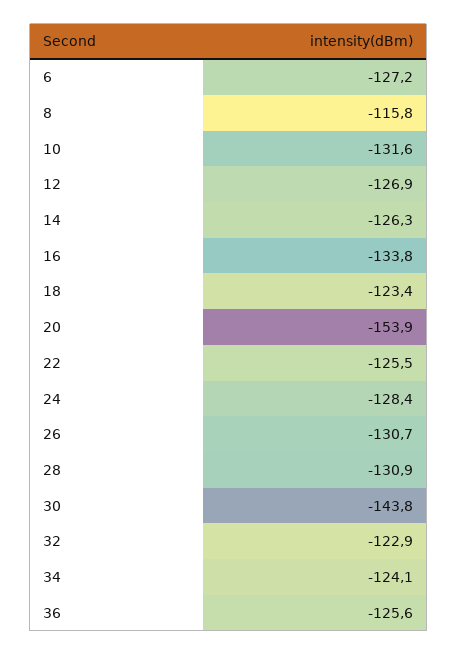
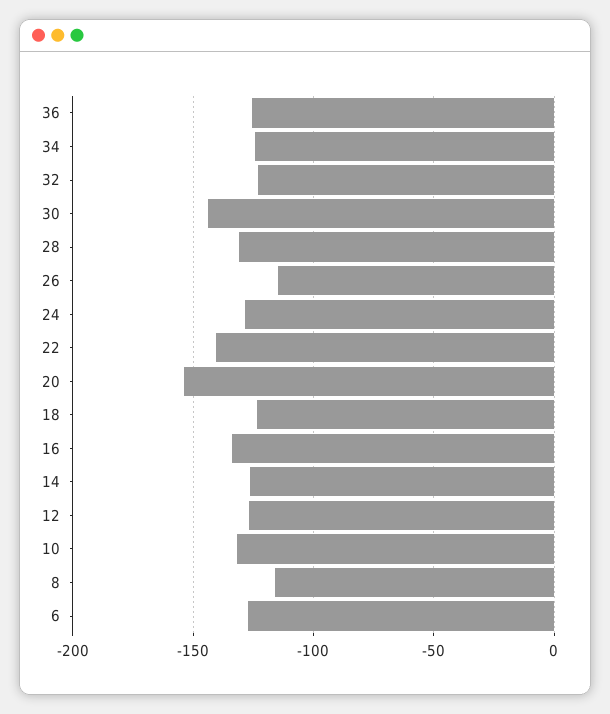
  {
    "6": -127.2,
    "8": -115.8,
    "10": -131.6,
    "12": -126.9,
    "14": -126.3,
    "16": -133.8,
    "18": -123.4,
    "20": -153.9,
-   "22": -125.5,
+   "22": -140,
    "24": -128.4,
-   "26": -130.7,
+   "26": -115,
    "28": -130.9,
    "30": -143.8,
    "32": -122.9,
    "34": -124.1,
    "36": -125.6
  }

